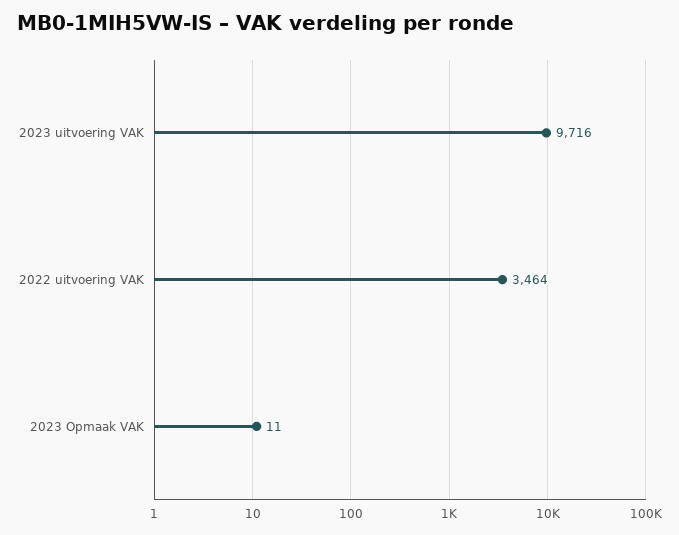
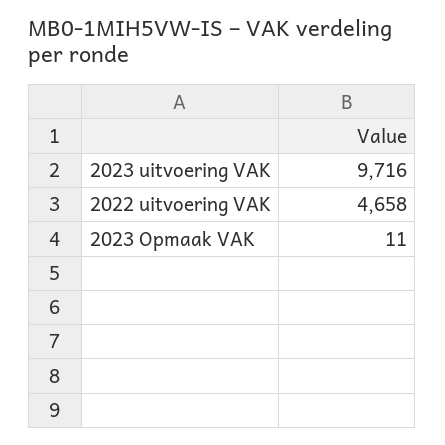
  {
    "2023 uitvoering VAK": 9716,
-   "2022 uitvoering VAK": 3464,
+   "2022 uitvoering VAK": 4658,
    "2023 Opmaak VAK": 11
  }

